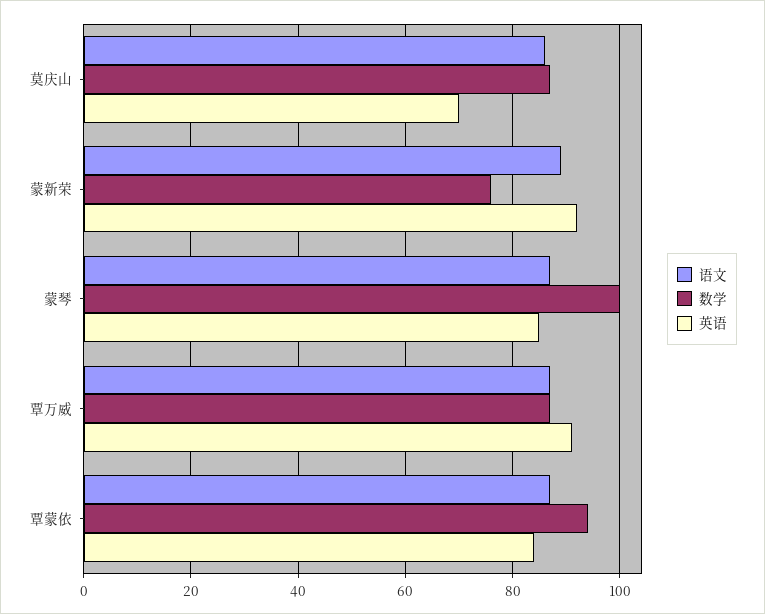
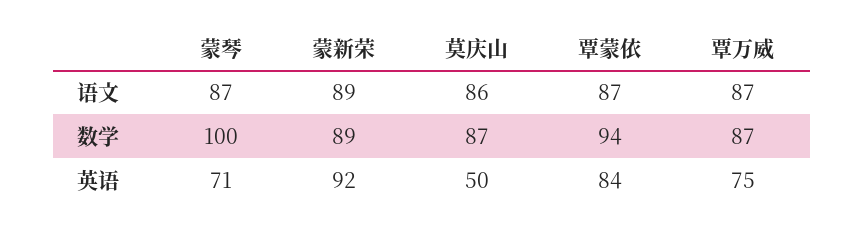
  {
    "语文": {
      "莫庆山": 86,
      "蒙新荣": 89,
      "蒙琴": 87,
      "覃万威": 87,
      "覃蒙依": 87
    },
    "数学": {
      "莫庆山": 87,
-     "蒙新荣": 75,
+     "蒙新荣": 89,
      "蒙琴": 100,
      "覃万威": 87,
      "覃蒙依": 94
    },
    "英语": {
-     "莫庆山": 70,
+     "莫庆山": 50,
      "蒙新荣": 92,
-     "蒙琴": 85,
+     "蒙琴": 71,
-     "覃万威": 90,
+     "覃万威": 75,
      "覃蒙依": 84
    }
  }

